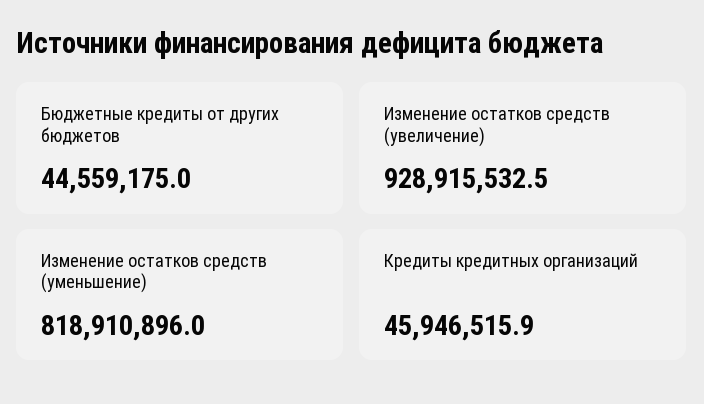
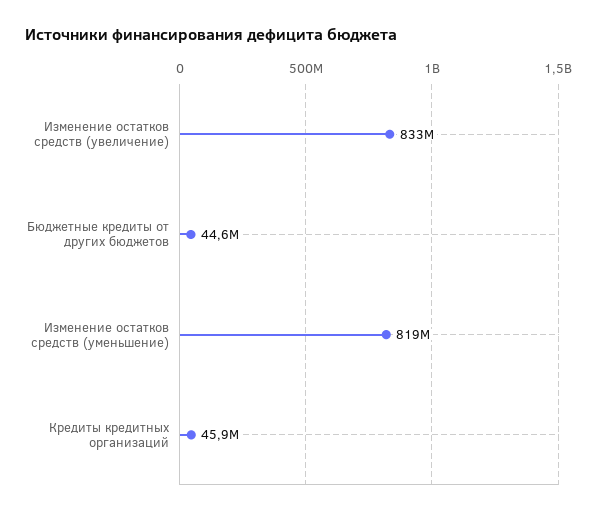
  {
    "Бюджетные кредиты от других бюджетов": 44559175,
-   "Изменение остатков средств (увеличение)": 928915532.5,
+   "Изменение остатков средств (увеличение)": 833000000,
    "Изменение остатков средств (уменьшение)": 818910896,
    "Кредиты кредитных организаций": 45946515.9
  }

